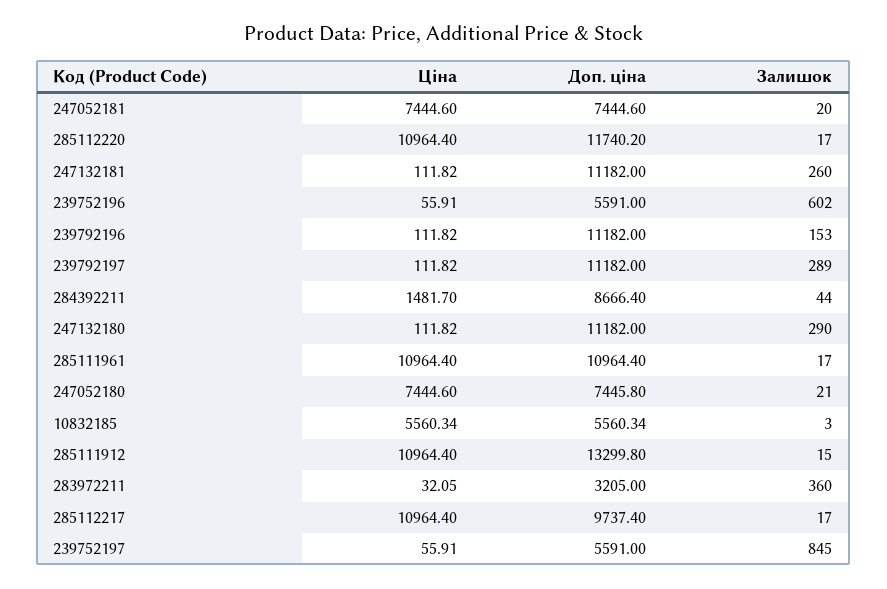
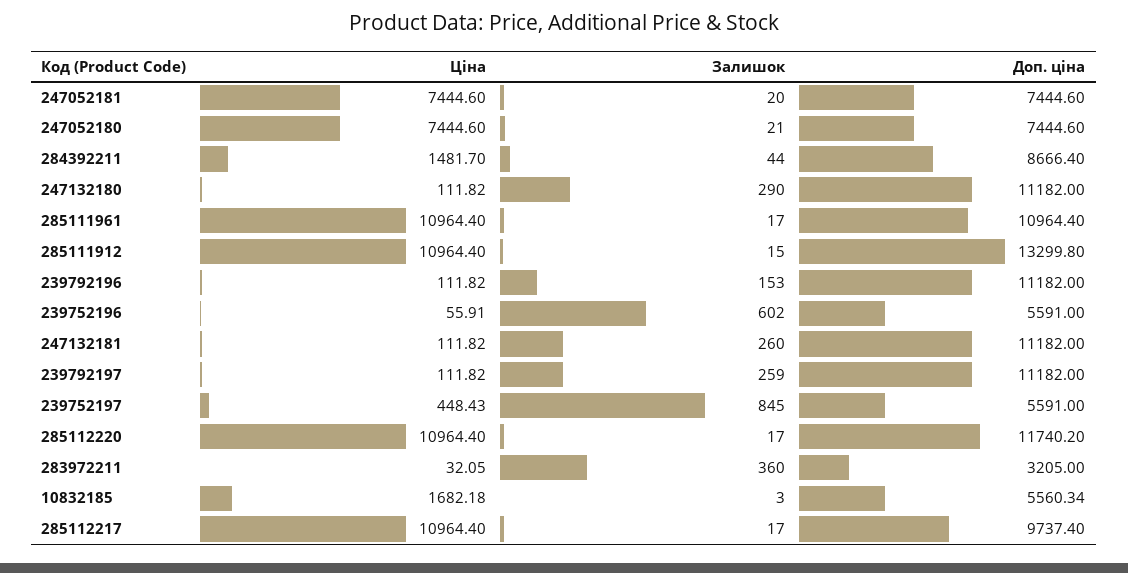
  {
    "Ціна": {
      "247052181": 7444.6,
      "285112220": 10964.4,
      "247132181": 111.82,
      "239752196": 55.91,
      "239792196": 111.82,
      "239792197": 111.82,
      "284392211": 1481.7,
      "247132180": 111.82,
      "285111961": 10964.4,
      "247052180": 7444.6,
-     "10832185": 5560.34,
+     "10832185": 1682.18,
      "285111912": 10964.4,
      "283972211": 32.05,
      "285112217": 10964.4,
-     "239752197": 55.91
+     "239752197": 448.43
    },
    "Доп. ціна": {
      "247052181": 7444.6,
      "285112220": 11740.2,
      "247132181": 11182,
      "239752196": 5591,
      "239792196": 11182,
      "239792197": 11182,
      "284392211": 8666.4,
      "247132180": 11182,
      "285111961": 10964.4,
-     "247052180": 7445.8,
+     "247052180": 7444.6,
      "10832185": 5560.34,
      "285111912": 13299.8,
      "283972211": 3205,
      "285112217": 9737.4,
      "239752197": 5591
    },
    "Залишок": {
      "247052181": 20,
      "285112220": 17,
      "247132181": 260,
      "239752196": 602,
      "239792196": 153,
-     "239792197": 289,
+     "239792197": 259,
      "284392211": 44,
      "247132180": 290,
      "285111961": 17,
      "247052180": 21,
      "10832185": 3,
      "285111912": 15,
      "283972211": 360,
      "285112217": 17,
      "239752197": 845
    }
  }

